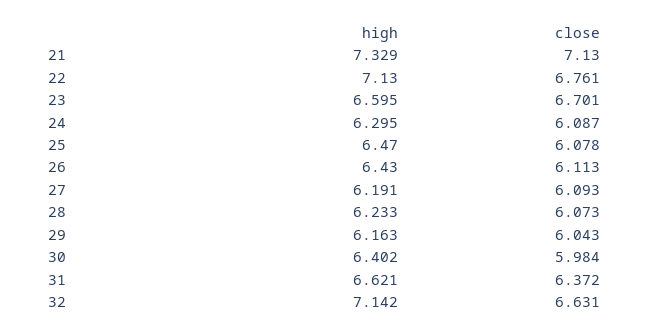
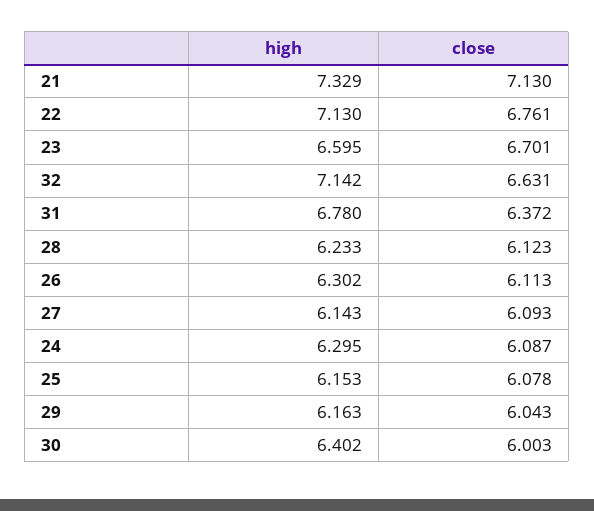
  {
    "high": {
      "21": 7.329,
      "22": 7.13,
      "23": 6.595,
      "24": 6.295,
-     "25": 6.47,
+     "25": 6.153,
-     "26": 6.43,
+     "26": 6.302,
-     "27": 6.191,
+     "27": 6.143,
      "28": 6.233,
      "29": 6.163,
      "30": 6.402,
-     "31": 6.621,
+     "31": 6.78,
      "32": 7.142
    },
    "close": {
      "21": 7.13,
      "22": 6.761,
      "23": 6.701,
      "24": 6.087,
      "25": 6.078,
      "26": 6.113,
      "27": 6.093,
-     "28": 6.073,
+     "28": 6.123,
      "29": 6.043,
-     "30": 5.984,
+     "30": 6.003,
      "31": 6.372,
      "32": 6.631
    }
  }

